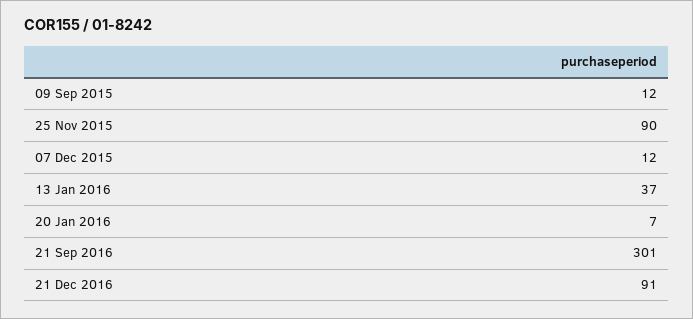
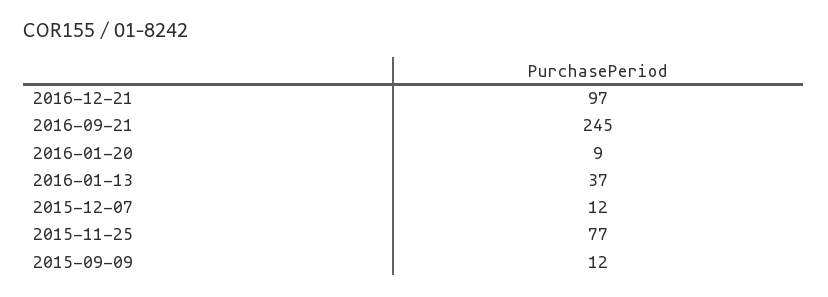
  {
    "09 Sep 2015": 12,
-   "25 Nov 2015": 90,
+   "25 Nov 2015": 77,
    "07 Dec 2015": 12,
    "13 Jan 2016": 37,
-   "20 Jan 2016": 7,
+   "20 Jan 2016": 9,
-   "21 Sep 2016": 301,
+   "21 Sep 2016": 245,
-   "21 Dec 2016": 91
+   "21 Dec 2016": 97
  }

